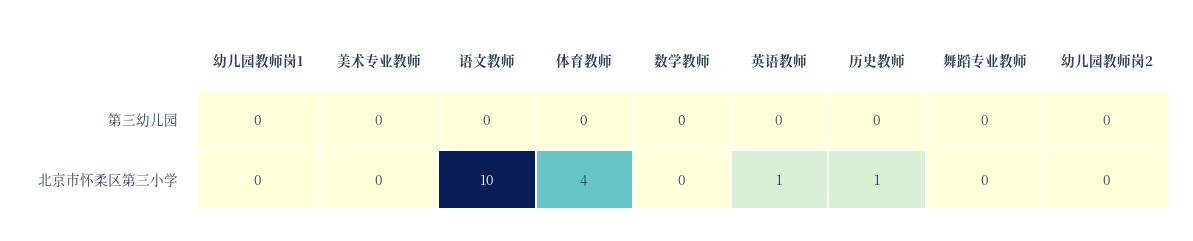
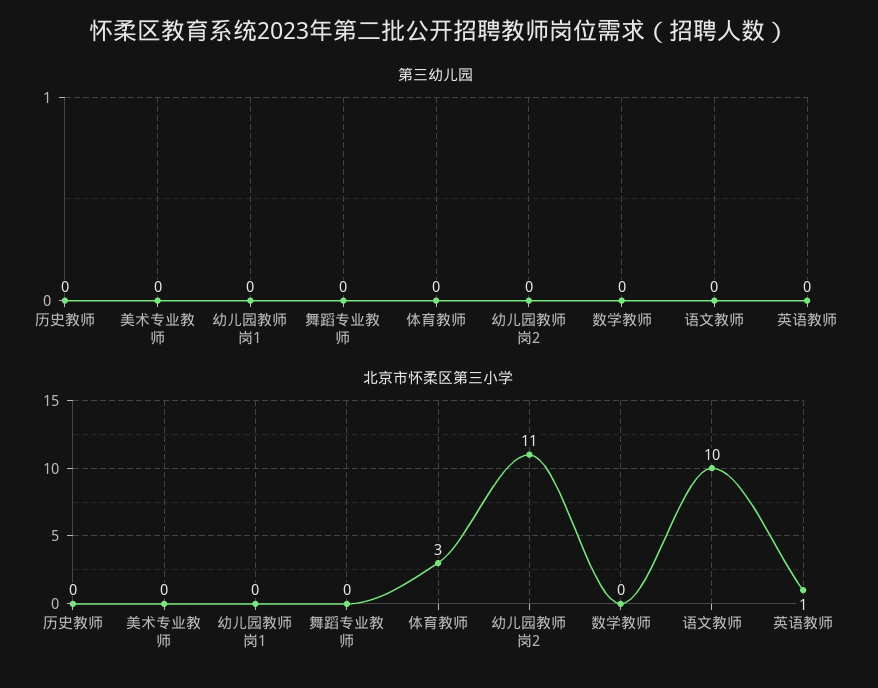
  {
    "第三幼儿园": {
      "幼儿园教师岗1": 0,
      "美术专业教师": 0,
      "语文教师": 0,
      "体育教师": 0,
      "数学教师": 0,
      "英语教师": 0,
      "历史教师": 0,
      "舞蹈专业教师": 0,
      "幼儿园教师岗2": 0
    },
    "北京市怀柔区第三小学": {
      "幼儿园教师岗1": 0,
      "美术专业教师": 0,
      "语文教师": 10,
-     "体育教师": 4,
+     "体育教师": 3,
      "数学教师": 0,
      "英语教师": 1,
-     "历史教师": 1,
+     "历史教师": 0,
      "舞蹈专业教师": 0,
-     "幼儿园教师岗2": 0
+     "幼儿园教师岗2": 11
    }
  }

